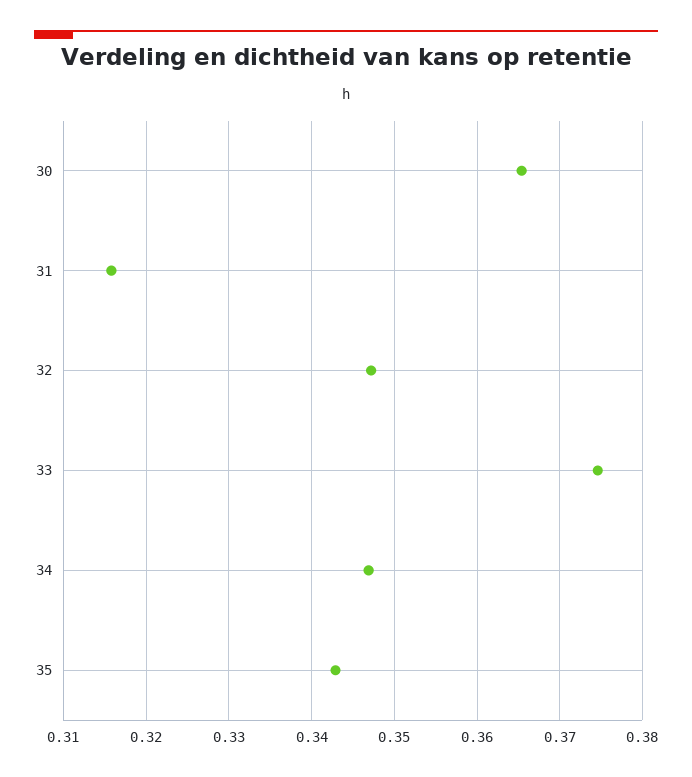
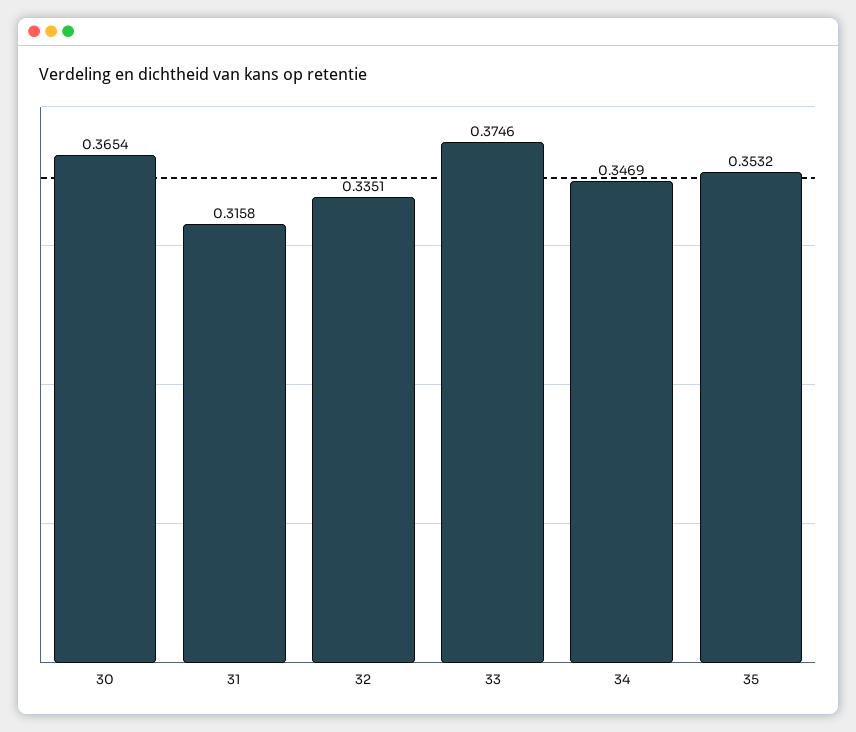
  {
    "30": 0.3654,
    "31": 0.3158,
-   "32": 0.347,
+   "32": 0.3351,
    "33": 0.3746,
    "34": 0.3469,
-   "35": 0.343
+   "35": 0.3532
  }

